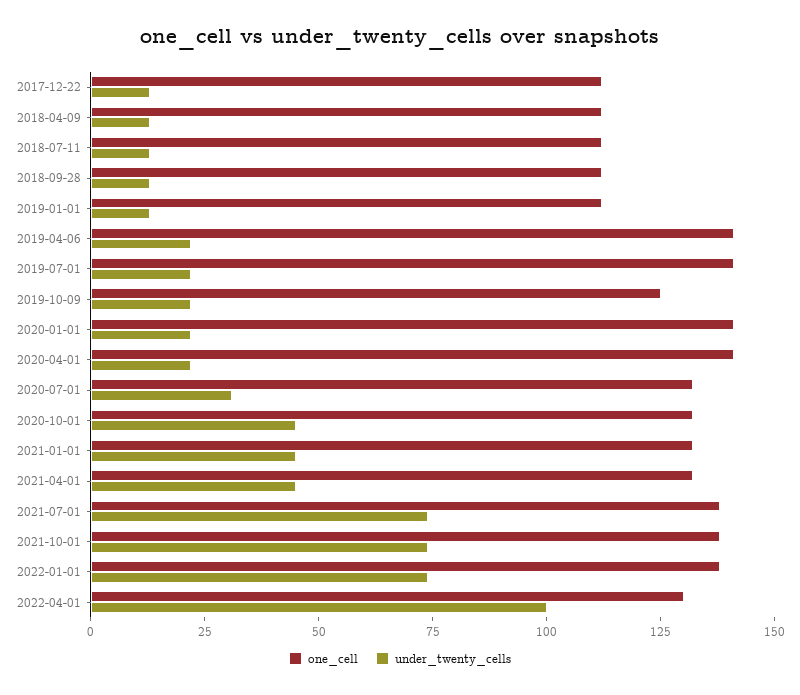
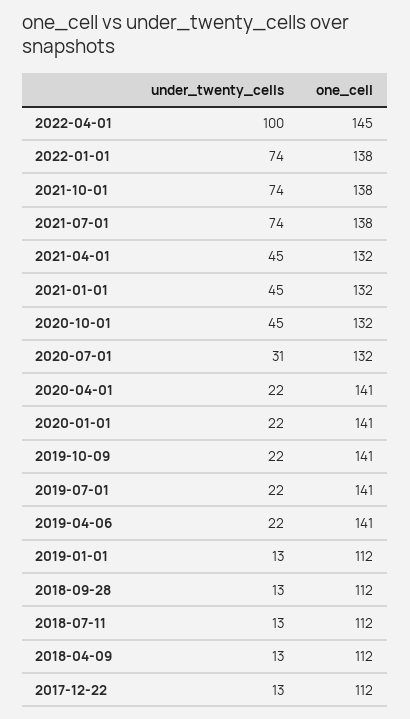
  {
    "one_cell": {
      "2017-12-22": 112,
      "2018-04-09": 112,
      "2018-07-11": 112,
      "2018-09-28": 112,
      "2019-01-01": 112,
      "2019-04-06": 141,
      "2019-07-01": 141,
-     "2019-10-09": 125,
+     "2019-10-09": 141,
      "2020-01-01": 141,
      "2020-04-01": 141,
      "2020-07-01": 132,
      "2020-10-01": 132,
      "2021-01-01": 132,
      "2021-04-01": 132,
      "2021-07-01": 138,
      "2021-10-01": 138,
      "2022-01-01": 138,
-     "2022-04-01": 130
+     "2022-04-01": 145
    },
    "under_twenty_cells": {
      "2017-12-22": 13,
      "2018-04-09": 13,
      "2018-07-11": 13,
      "2018-09-28": 13,
      "2019-01-01": 13,
      "2019-04-06": 22,
      "2019-07-01": 22,
      "2019-10-09": 22,
      "2020-01-01": 22,
      "2020-04-01": 22,
      "2020-07-01": 31,
      "2020-10-01": 45,
      "2021-01-01": 45,
      "2021-04-01": 45,
      "2021-07-01": 74,
      "2021-10-01": 74,
      "2022-01-01": 74,
      "2022-04-01": 100
    }
  }

